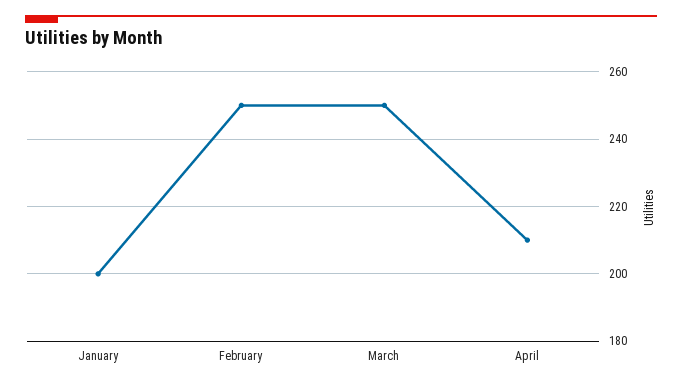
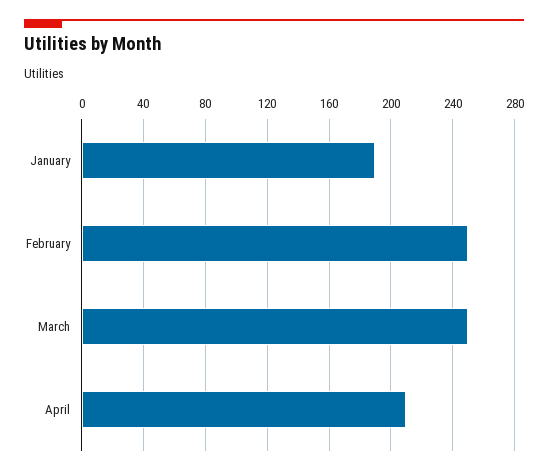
  {
-   "January": 200,
+   "January": 190,
    "February": 250,
    "March": 250,
    "April": 210
  }

